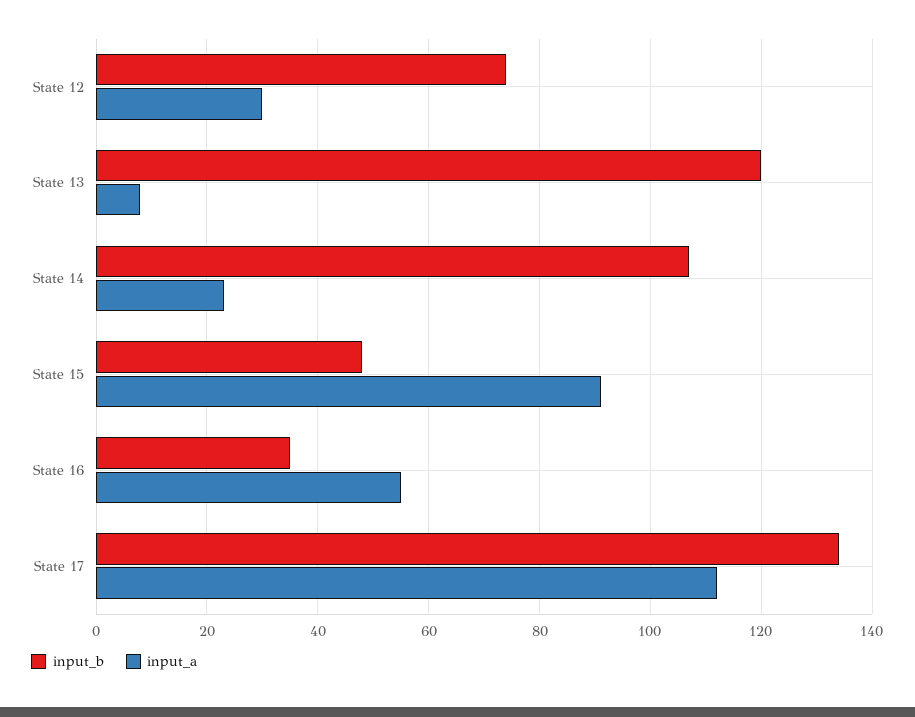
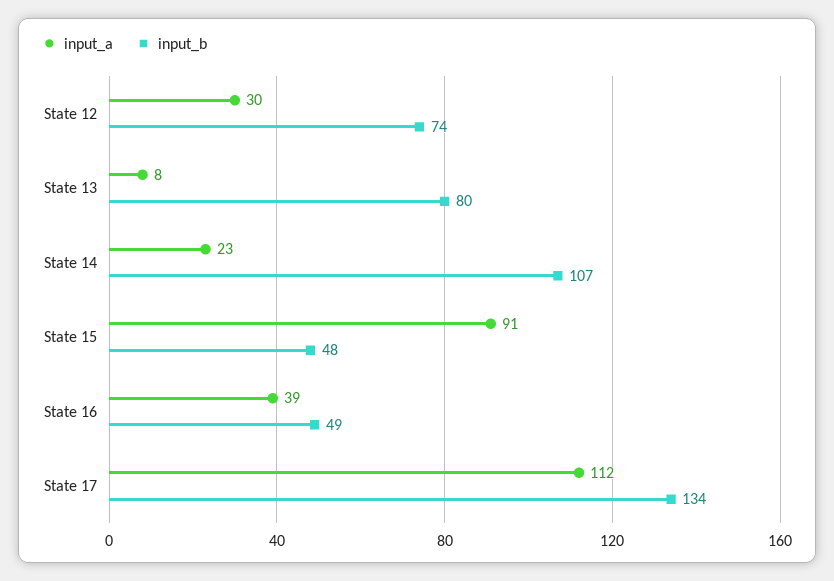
  {
    "input_b": {
      "State 12": 74,
-     "State 13": 120,
+     "State 13": 80,
      "State 14": 107,
      "State 15": 48,
-     "State 16": 35,
+     "State 16": 49,
      "State 17": 134
    },
    "input_a": {
      "State 12": 30,
      "State 13": 8,
      "State 14": 23,
      "State 15": 91,
-     "State 16": 55,
+     "State 16": 39,
      "State 17": 112
    }
  }

